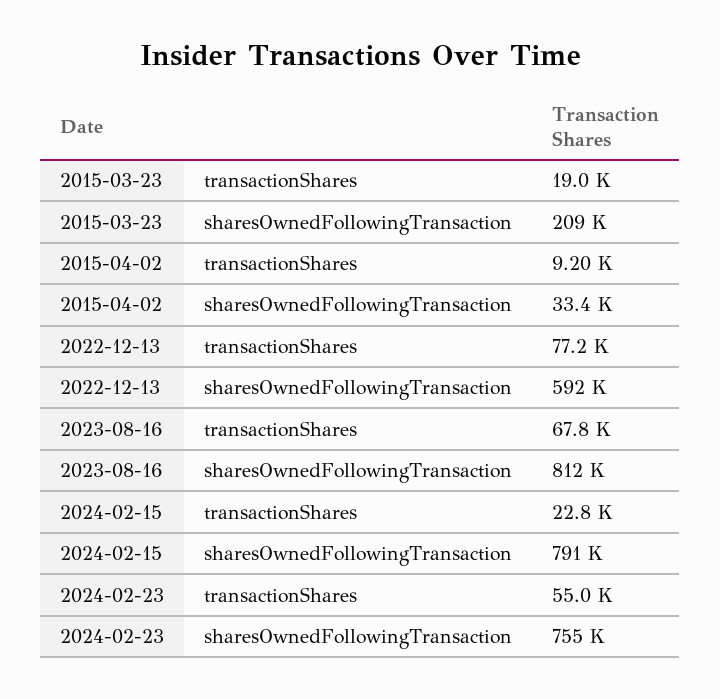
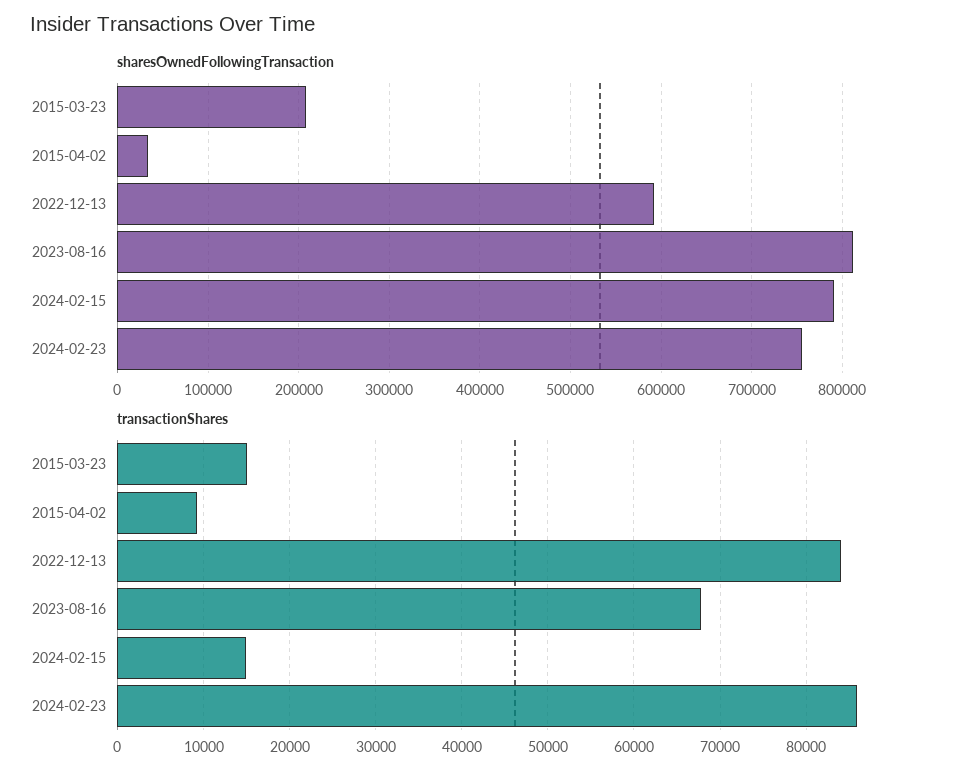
  {
    "transactionShares": {
-     "2015-03-23": 19000,
+     "2015-03-23": 15000,
      "2015-04-02": 9200,
-     "2022-12-13": 77200,
+     "2022-12-13": 84000,
      "2023-08-16": 67800,
-     "2024-02-15": 22800,
+     "2024-02-15": 15000,
-     "2024-02-23": 55000
+     "2024-02-23": 86000
    },
    "sharesOwnedFollowingTransaction": {
      "2015-03-23": 209000,
      "2015-04-02": 33400,
      "2022-12-13": 592000,
      "2023-08-16": 812000,
      "2024-02-15": 791000,
      "2024-02-23": 755000
    }
  }

